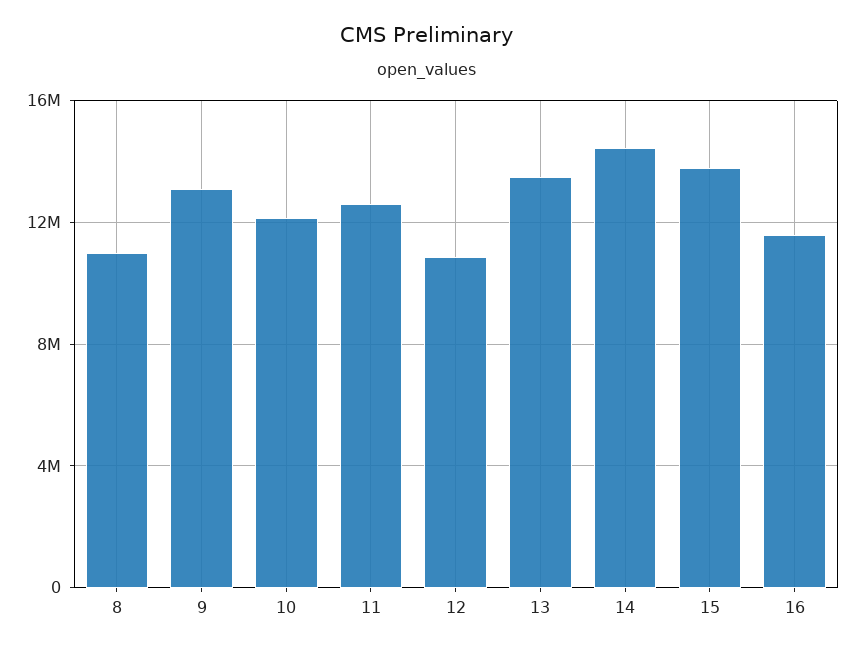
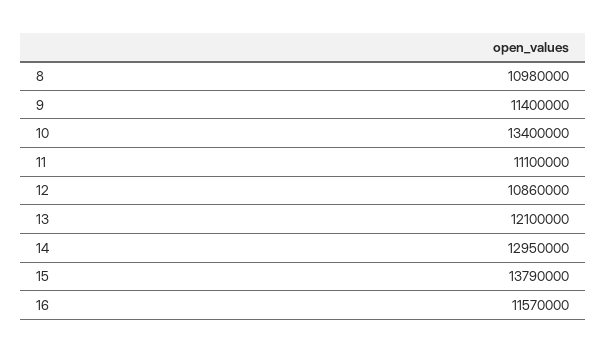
  {
    "8": 10980000,
-   "9": 13000000,
+   "9": 11400000,
-   "10": 12000000,
+   "10": 13400000,
-   "11": 12500000,
+   "11": 11100000,
    "12": 10860000,
-   "13": 13500000,
+   "13": 12100000,
-   "14": 14500000,
+   "14": 12950000,
    "15": 13790000,
    "16": 11570000
  }

